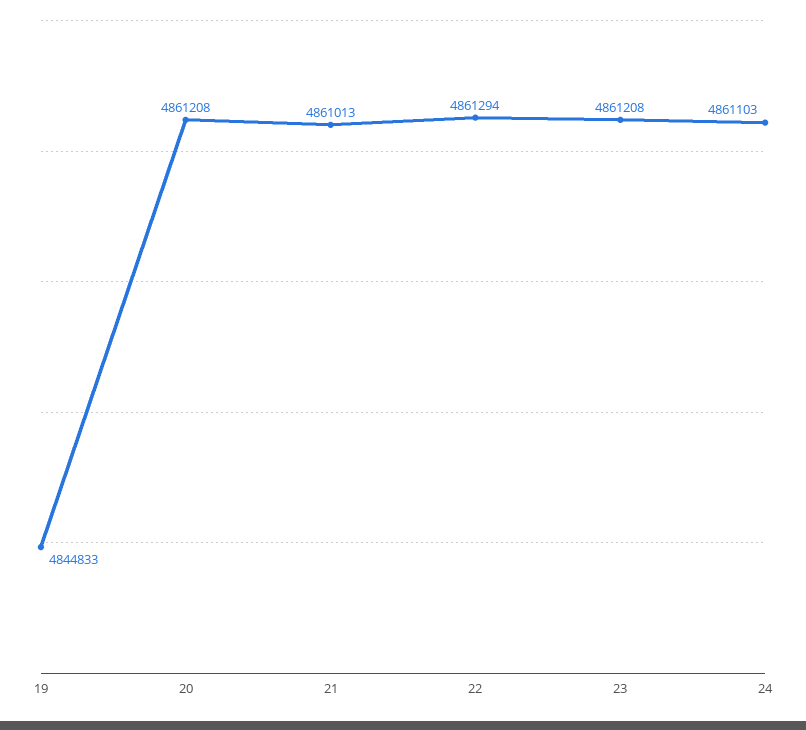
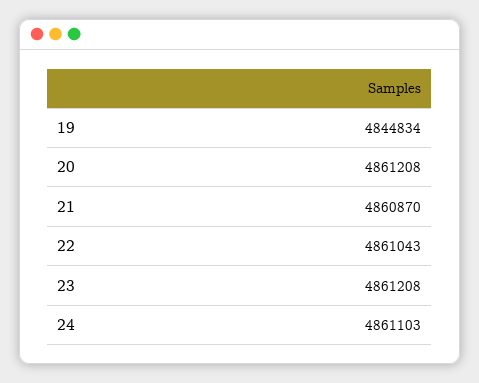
  {
-   "19": 4844833,
+   "19": 4844834,
    "20": 4861208,
-   "21": 4861013,
+   "21": 4860870,
-   "22": 4861294,
+   "22": 4861043,
    "23": 4861208,
    "24": 4861103
  }

